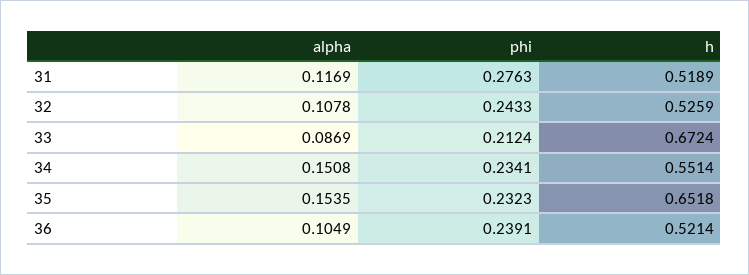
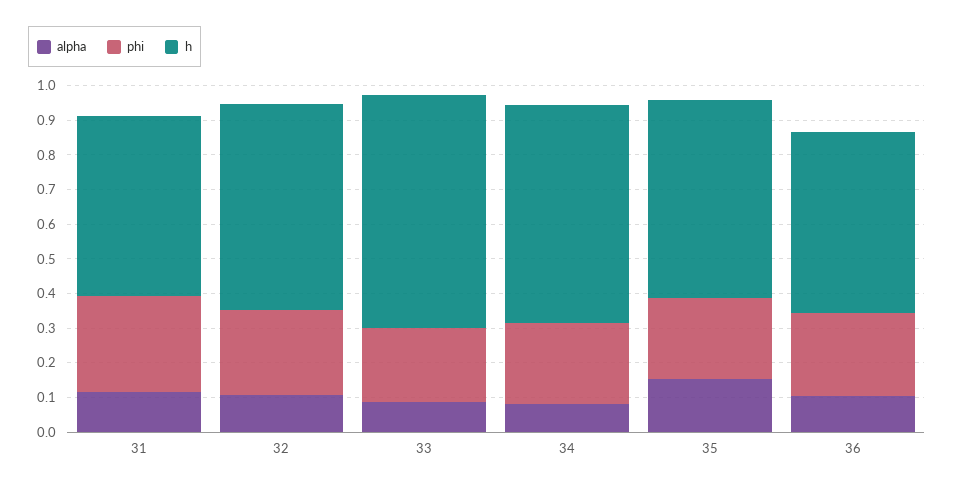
  {
    "alpha": {
      "31": 0.1169,
      "32": 0.1078,
      "33": 0.0869,
-     "34": 0.1508,
+     "34": 0.075,
      "35": 0.1535,
      "36": 0.1049
    },
    "phi": {
      "31": 0.2763,
      "32": 0.2433,
      "33": 0.2124,
      "34": 0.2341,
      "35": 0.2323,
      "36": 0.2391
    },
    "h": {
      "31": 0.5189,
-     "32": 0.5259,
+     "32": 0.6,
      "33": 0.6724,
-     "34": 0.5514,
+     "34": 0.625,
-     "35": 0.6518,
+     "35": 0.575,
      "36": 0.5214
    }
  }

